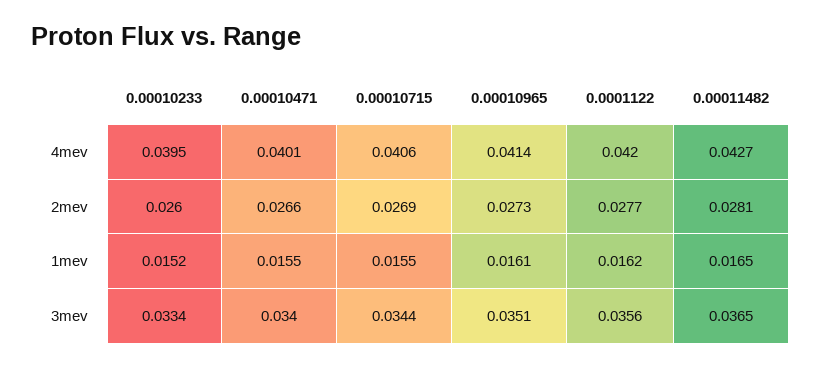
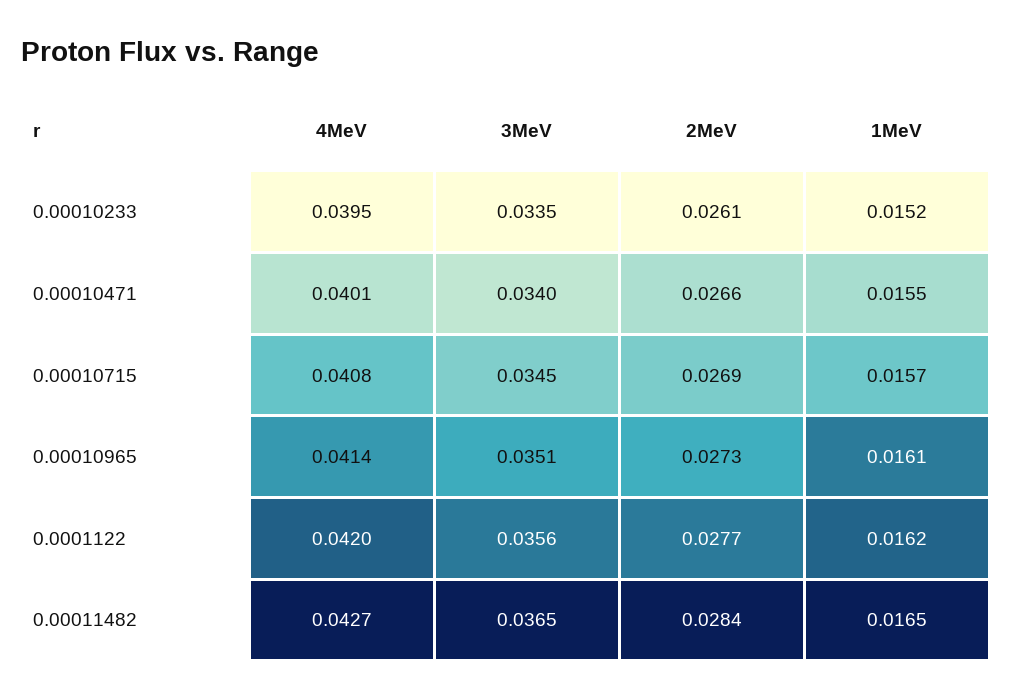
  {
    "0.00010233": {
      "4mev": 0.0395,
-     "2mev": 0.026,
+     "2mev": 0.0261,
      "1mev": 0.0152,
-     "3mev": 0.0334
+     "3mev": 0.0335
    },
    "0.00010471": {
      "4mev": 0.0401,
      "2mev": 0.0266,
      "1mev": 0.0155,
      "3mev": 0.034
    },
    "0.00010715": {
-     "4mev": 0.0406,
+     "4mev": 0.0408,
      "2mev": 0.0269,
-     "1mev": 0.0155,
+     "1mev": 0.0157,
-     "3mev": 0.0344
+     "3mev": 0.0345
    },
    "0.00010965": {
      "4mev": 0.0414,
      "2mev": 0.0273,
      "1mev": 0.0161,
      "3mev": 0.0351
    },
    "0.0001122": {
      "4mev": 0.042,
      "2mev": 0.0277,
      "1mev": 0.0162,
      "3mev": 0.0356
    },
    "0.00011482": {
      "4mev": 0.0427,
-     "2mev": 0.0281,
+     "2mev": 0.0284,
      "1mev": 0.0165,
      "3mev": 0.0365
    }
  }

